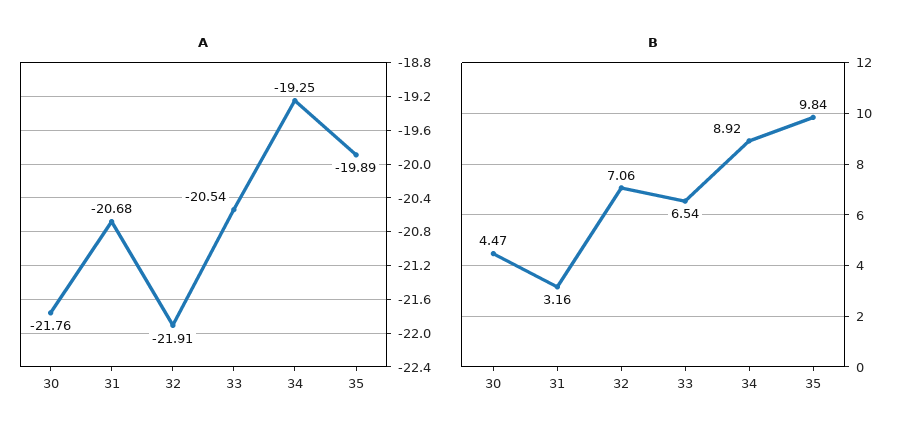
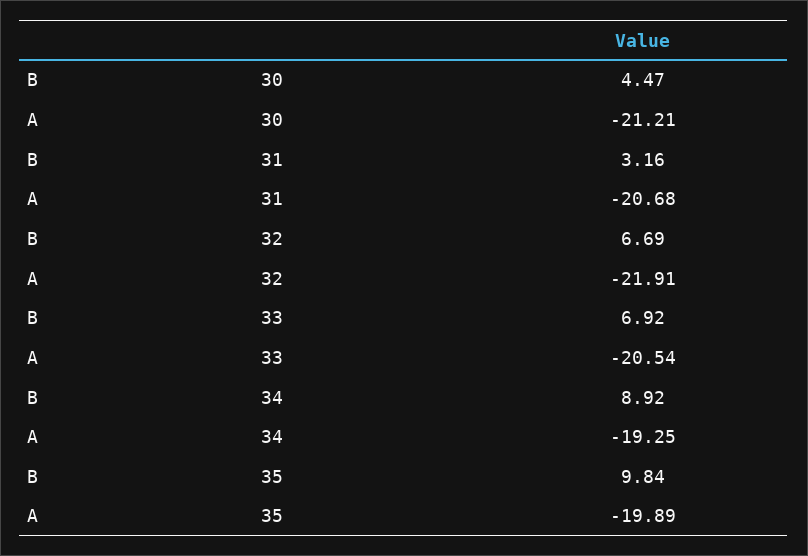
  {
    "A": {
-     "30": -21.76,
+     "30": -21.21,
      "31": -20.68,
      "32": -21.91,
      "33": -20.54,
      "34": -19.25,
      "35": -19.89
    },
    "B": {
      "30": 4.47,
      "31": 3.16,
-     "32": 7.06,
+     "32": 6.69,
-     "33": 6.54,
+     "33": 6.92,
      "34": 8.92,
      "35": 9.84
    }
  }

